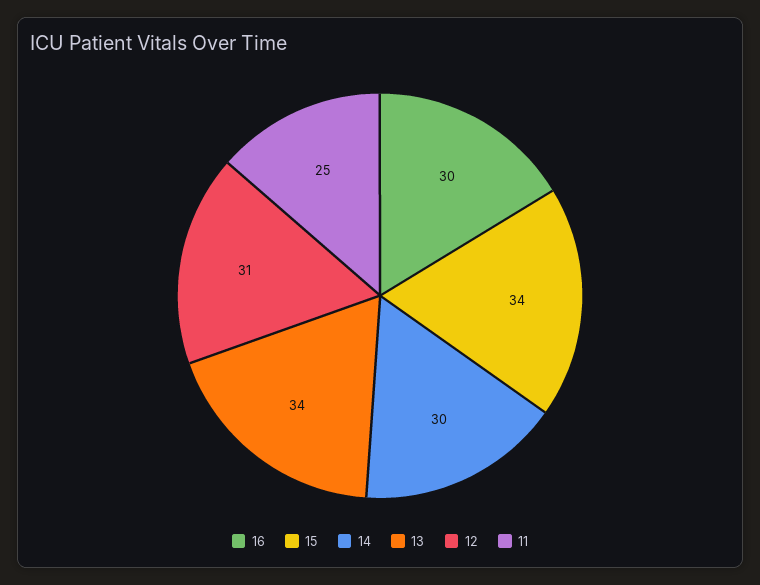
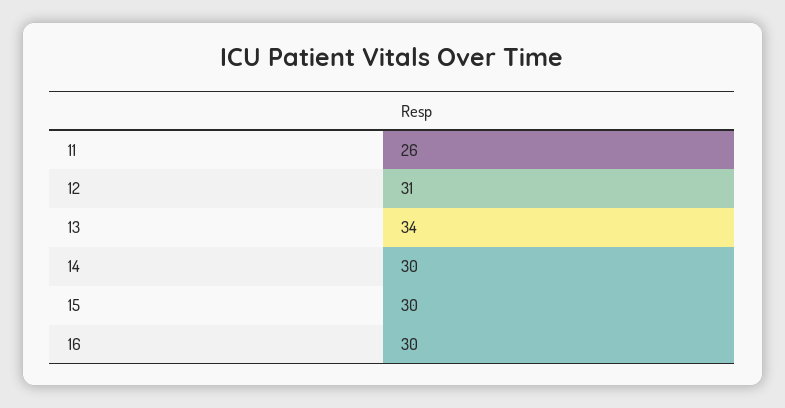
  {
    "16": 30,
-   "15": 34,
+   "15": 30,
    "14": 30,
    "13": 34,
    "12": 31,
-   "11": 25
+   "11": 26
  }

